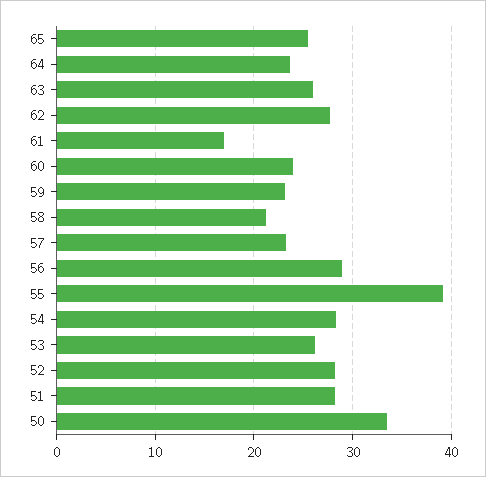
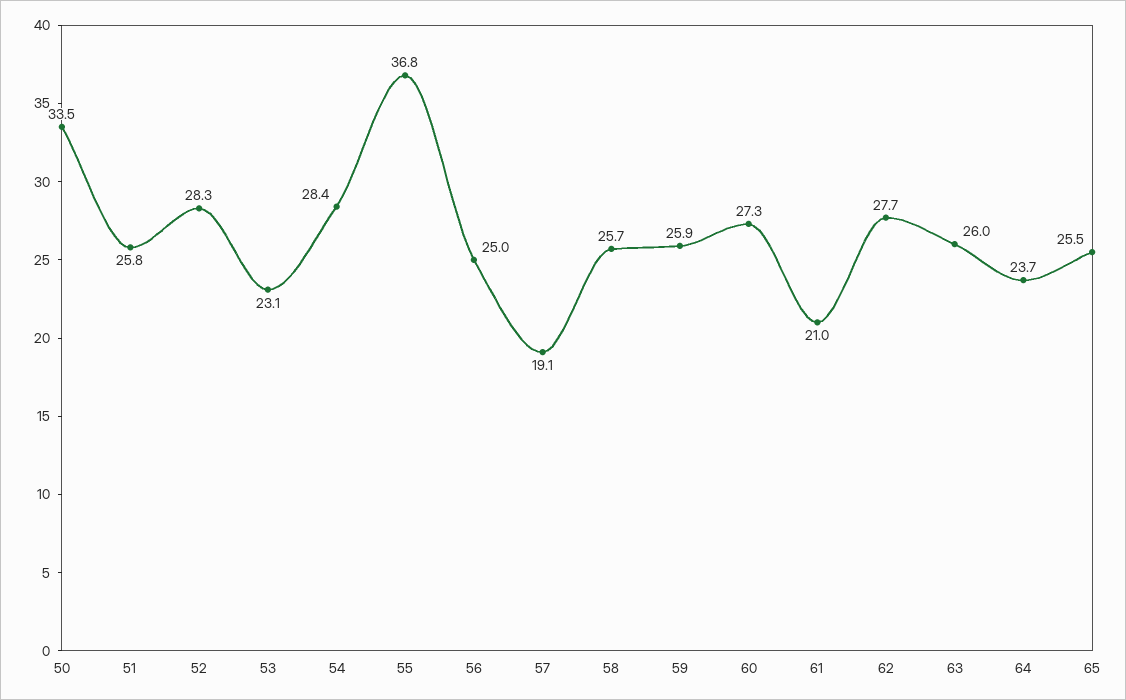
  {
    "65": 25.5,
    "64": 23.7,
    "63": 26,
    "62": 27.7,
-   "61": 17,
+   "61": 21,
-   "60": 24,
+   "60": 27.3,
-   "59": 23,
+   "59": 25.9,
-   "58": 21,
+   "58": 25.7,
-   "57": 23,
+   "57": 19.1,
-   "56": 29,
+   "56": 25,
-   "55": 39,
+   "55": 36.8,
    "54": 28.4,
-   "53": 26,
+   "53": 23.1,
    "52": 28.3,
-   "51": 28,
+   "51": 25.8,
    "50": 33.5
  }

